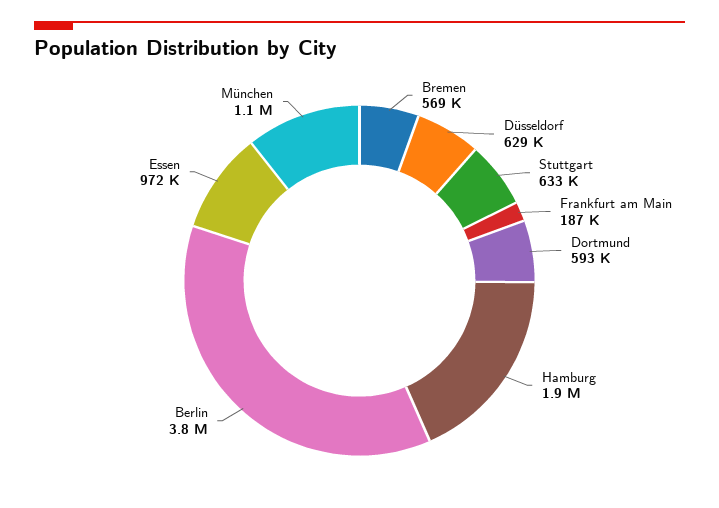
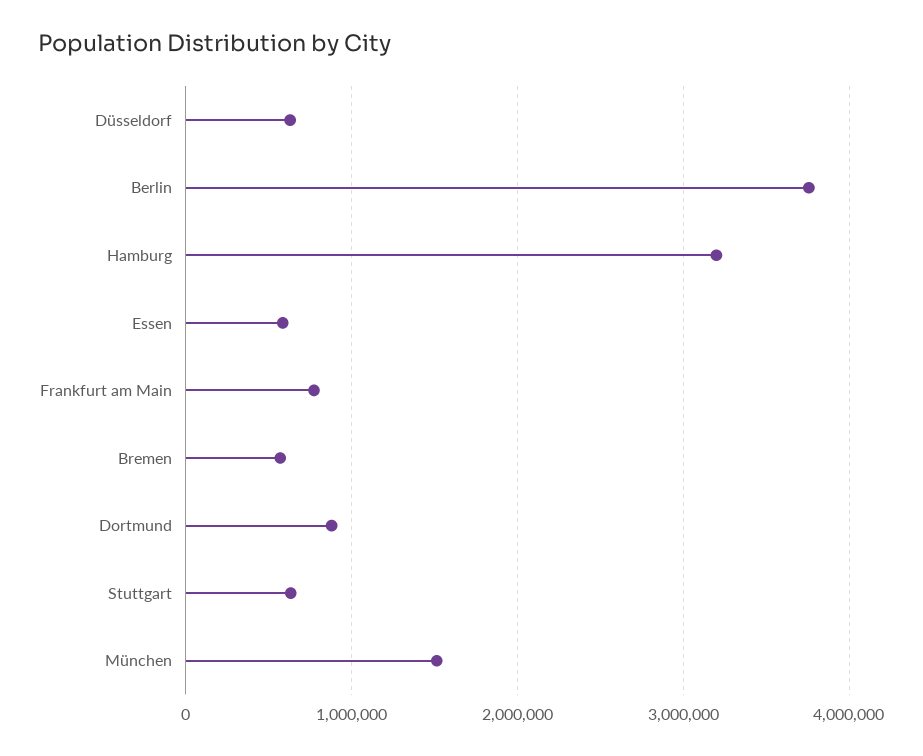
  {
    "Bremen": 569000,
    "Düsseldorf": 629000,
    "Stuttgart": 633000,
-   "Frankfurt am Main": 187000,
+   "Frankfurt am Main": 800000,
-   "Dortmund": 593000,
+   "Dortmund": 900000,
-   "Hamburg": 1900000,
+   "Hamburg": 3200000,
    "Berlin": 3800000,
-   "Essen": 972000,
+   "Essen": 600000,
-   "München": 1100000
+   "München": 1500000
  }

